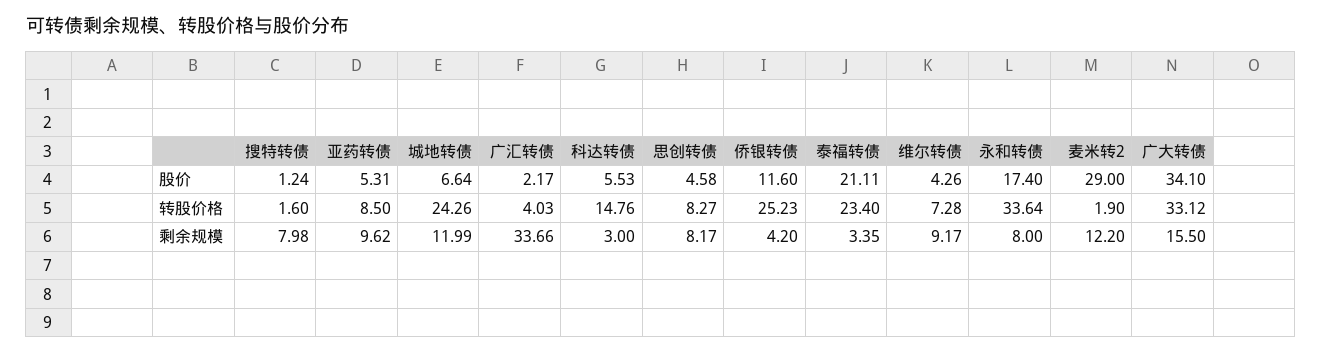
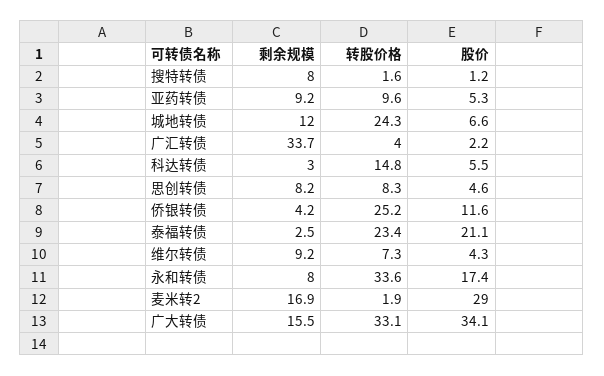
  {
    "搜特转债": {
      "股价": 1.24,
      "转股价格": 1.6,
      "剩余规模": 7.98
    },
    "亚药转债": {
      "股价": 5.31,
-     "转股价格": 8.5,
+     "转股价格": 9.6,
-     "剩余规模": 9.62
+     "剩余规模": 9.2
    },
    "城地转债": {
      "股价": 6.64,
      "转股价格": 24.26,
      "剩余规模": 11.99
    },
    "广汇转债": {
      "股价": 2.17,
      "转股价格": 4.03,
      "剩余规模": 33.66
    },
    "科达转债": {
      "股价": 5.53,
      "转股价格": 14.76,
      "剩余规模": 3
    },
    "思创转债": {
      "股价": 4.58,
      "转股价格": 8.27,
      "剩余规模": 8.17
    },
    "侨银转债": {
      "股价": 11.6,
      "转股价格": 25.23,
      "剩余规模": 4.2
    },
    "泰福转债": {
      "股价": 21.11,
      "转股价格": 23.4,
-     "剩余规模": 3.35
+     "剩余规模": 2.5
    },
    "维尔转债": {
      "股价": 4.26,
      "转股价格": 7.28,
      "剩余规模": 9.17
    },
    "永和转债": {
      "股价": 17.4,
      "转股价格": 33.64,
      "剩余规模": 8
    },
    "麦米转2": {
      "股价": 29,
      "转股价格": 1.9,
-     "剩余规模": 12.2
+     "剩余规模": 16.9
    },
    "广大转债": {
      "股价": 34.1,
      "转股价格": 33.12,
      "剩余规模": 15.5
    }
  }

